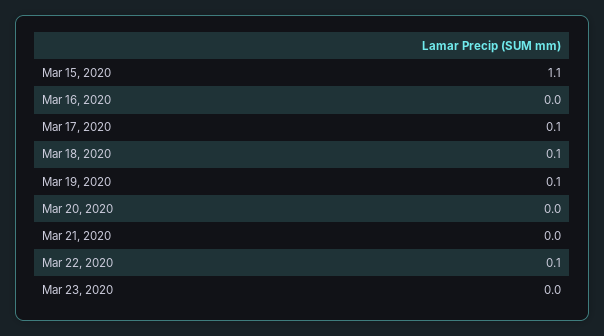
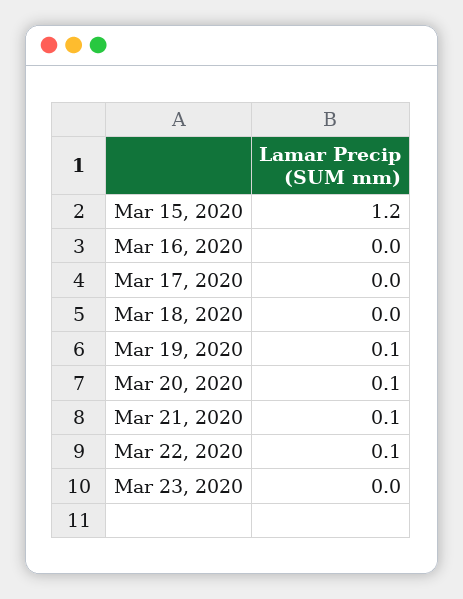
  {
-   "Mar 15, 2020": 1.1,
+   "Mar 15, 2020": 1.2,
    "Mar 16, 2020": 0,
-   "Mar 17, 2020": 0.1,
+   "Mar 17, 2020": 0,
-   "Mar 18, 2020": 0.1,
+   "Mar 18, 2020": 0,
    "Mar 19, 2020": 0.1,
-   "Mar 20, 2020": 0,
+   "Mar 20, 2020": 0.1,
-   "Mar 21, 2020": 0,
+   "Mar 21, 2020": 0.1,
    "Mar 22, 2020": 0.1,
    "Mar 23, 2020": 0
  }

